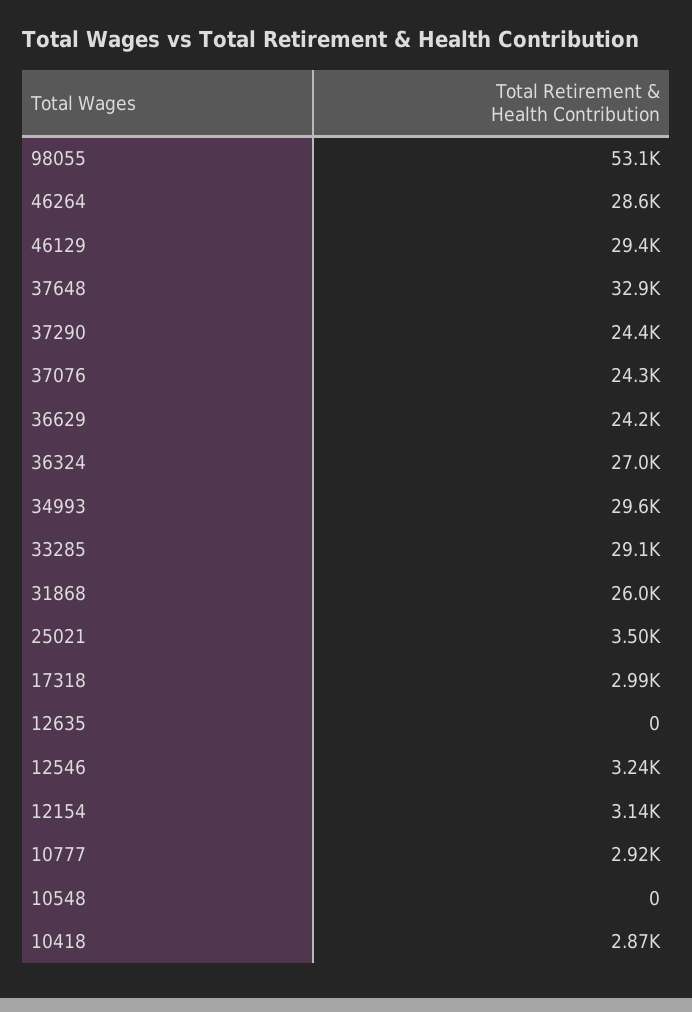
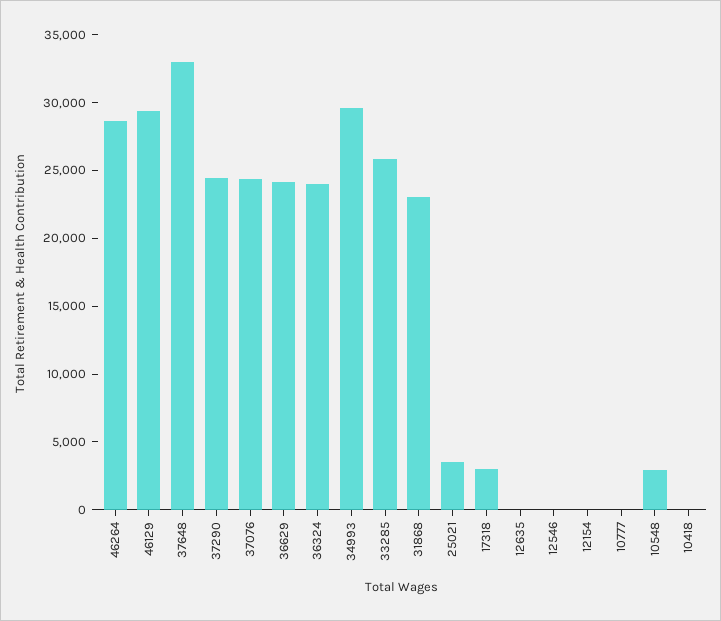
  {
-   "98055": 53100,
    "46264": 28600,
    "46129": 29400,
    "37648": 32900,
    "37290": 24400,
    "37076": 24300,
    "36629": 24200,
-   "36324": 27000,
+   "36324": 24000,
    "34993": 29600,
-   "33285": 29100,
+   "33285": 26000,
-   "31868": 26000,
+   "31868": 23000,
    "25021": 3500,
    "17318": 2990,
    "12635": 0,
-   "12546": 3240,
+   "12546": 0,
-   "12154": 3140,
+   "12154": 0,
-   "10777": 2920,
+   "10777": 0,
-   "10548": 0,
+   "10548": 3000,
-   "10418": 2870
+   "10418": 0
  }

